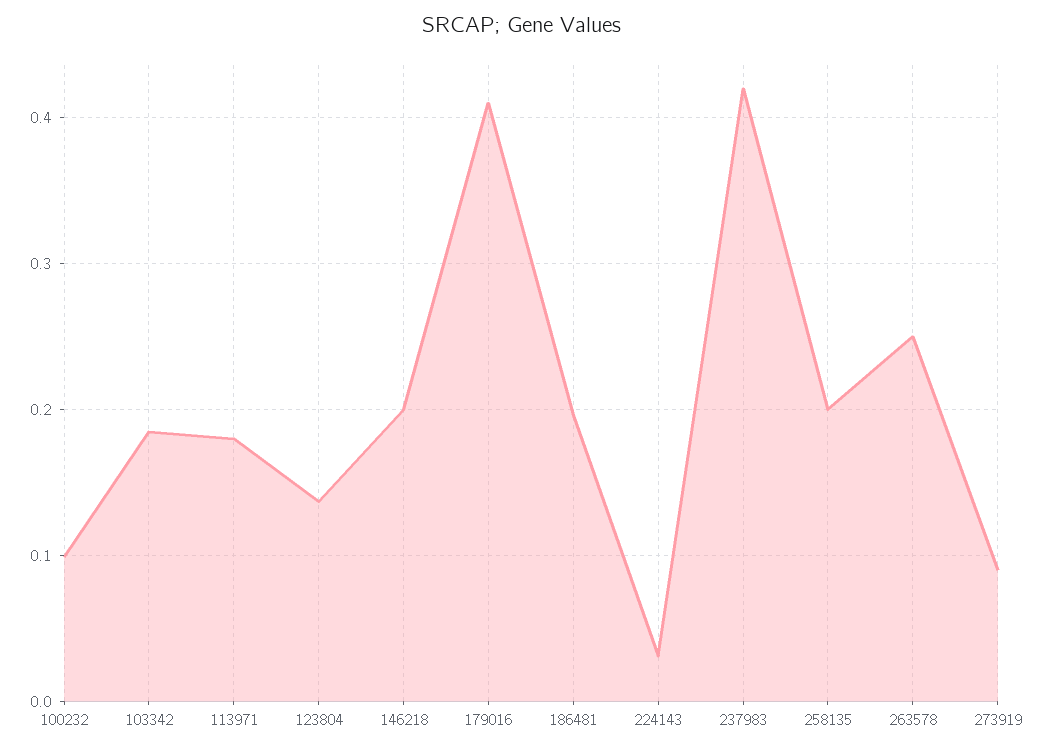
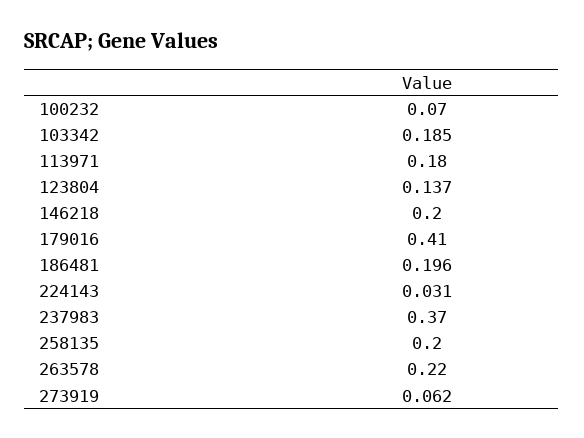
  {
-   "100232": 0.1,
+   "100232": 0.07,
    "103342": 0.185,
    "113971": 0.18,
    "123804": 0.137,
    "146218": 0.2,
    "179016": 0.41,
    "186481": 0.196,
    "224143": 0.031,
-   "237983": 0.42,
+   "237983": 0.37,
    "258135": 0.2,
-   "263578": 0.25,
+   "263578": 0.22,
-   "273919": 0.09
+   "273919": 0.062
  }

